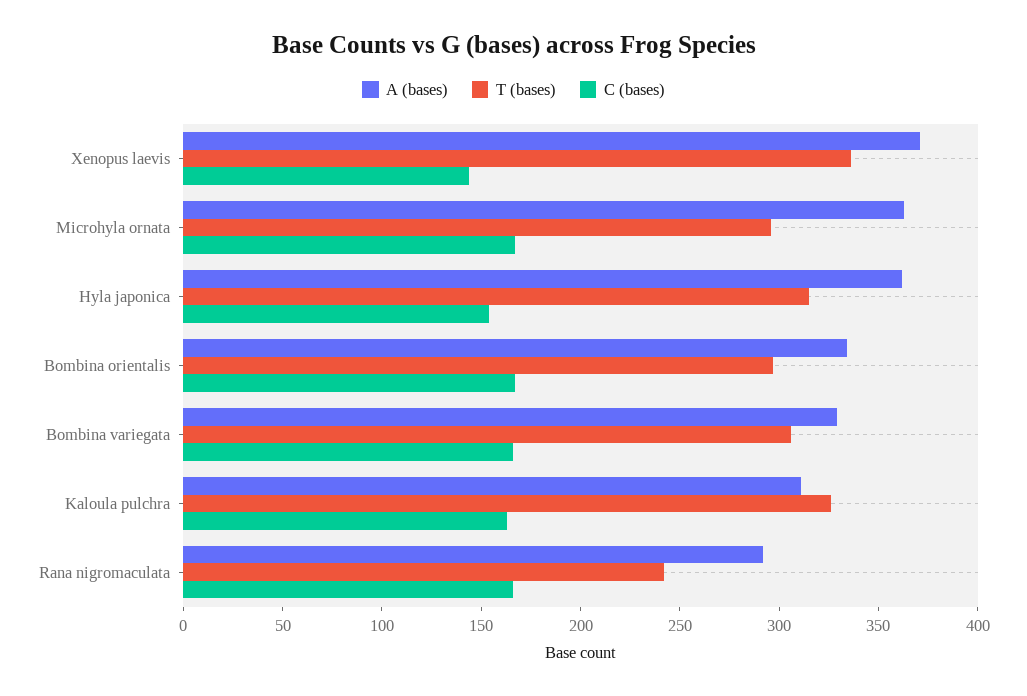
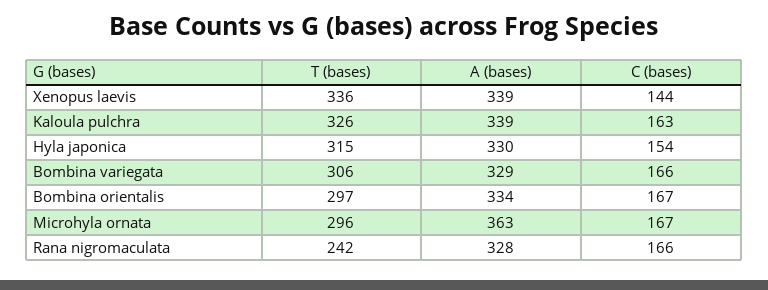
  {
    "A (bases)": {
-     "Xenopus laevis": 370,
+     "Xenopus laevis": 339,
      "Microhyla ornata": 363,
-     "Hyla japonica": 360,
+     "Hyla japonica": 330,
      "Bombina orientalis": 334,
      "Bombina variegata": 329,
-     "Kaloula pulchra": 310,
+     "Kaloula pulchra": 339,
-     "Rana nigromaculata": 290
+     "Rana nigromaculata": 328
    },
    "T (bases)": {
      "Xenopus laevis": 336,
      "Microhyla ornata": 296,
      "Hyla japonica": 315,
      "Bombina orientalis": 297,
      "Bombina variegata": 306,
      "Kaloula pulchra": 326,
      "Rana nigromaculata": 242
    },
    "C (bases)": {
      "Xenopus laevis": 144,
      "Microhyla ornata": 167,
      "Hyla japonica": 154,
      "Bombina orientalis": 167,
      "Bombina variegata": 166,
      "Kaloula pulchra": 163,
      "Rana nigromaculata": 166
    }
  }

